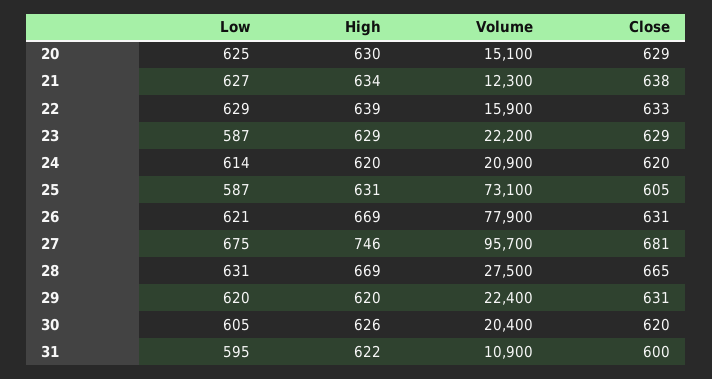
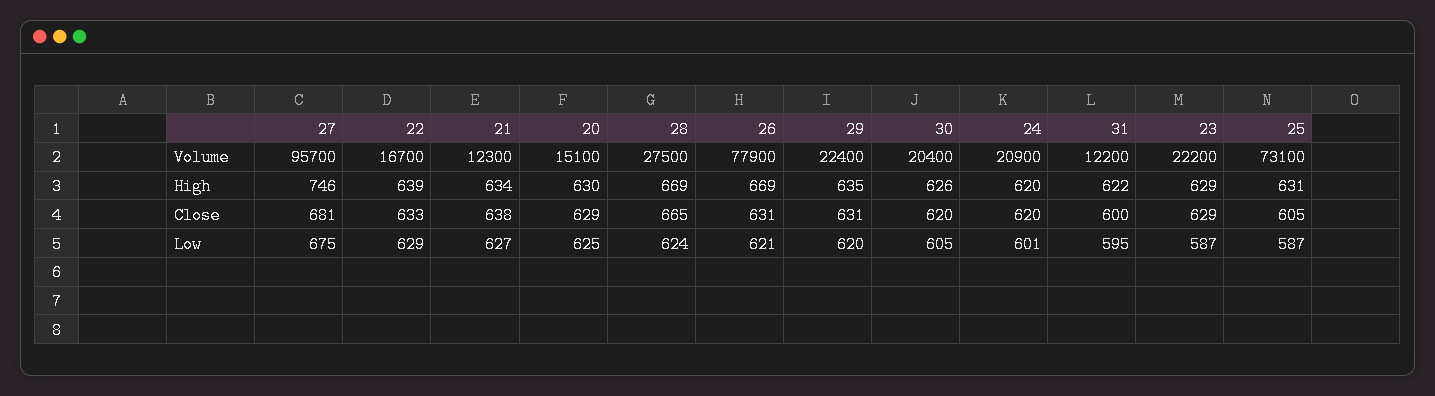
  {
    "Low": {
      "20": 625,
      "21": 627,
      "22": 629,
      "23": 587,
-     "24": 614,
+     "24": 601,
      "25": 587,
      "26": 621,
      "27": 675,
-     "28": 631,
+     "28": 624,
      "29": 620,
      "30": 605,
      "31": 595
    },
    "High": {
      "20": 630,
      "21": 634,
      "22": 639,
      "23": 629,
      "24": 620,
      "25": 631,
      "26": 669,
      "27": 746,
      "28": 669,
-     "29": 620,
+     "29": 635,
      "30": 626,
      "31": 622
    },
    "Volume": {
      "20": 15100,
      "21": 12300,
-     "22": 15900,
+     "22": 16700,
      "23": 22200,
      "24": 20900,
      "25": 73100,
      "26": 77900,
      "27": 95700,
      "28": 27500,
      "29": 22400,
      "30": 20400,
-     "31": 10900
+     "31": 12200
    },
    "Close": {
      "20": 629,
      "21": 638,
      "22": 633,
      "23": 629,
      "24": 620,
      "25": 605,
      "26": 631,
      "27": 681,
      "28": 665,
      "29": 631,
      "30": 620,
      "31": 600
    }
  }

